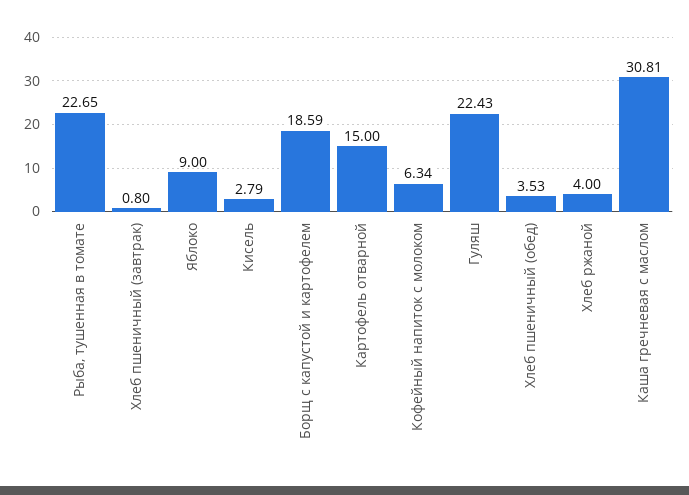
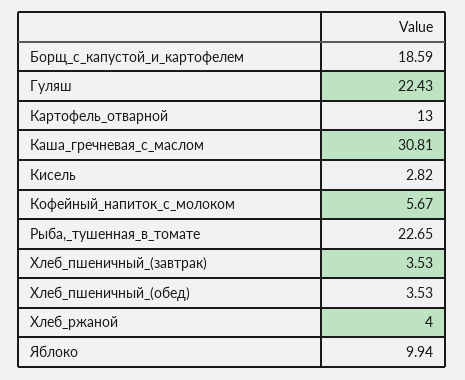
  {
    "Рыба, тушенная в томате": 22.65,
-   "Хлеб пшеничный (завтрак)": 0.8,
+   "Хлеб пшеничный (завтрак)": 3.53,
-   "Яблоко": 9,
+   "Яблоко": 9.94,
-   "Кисель": 2.79,
+   "Кисель": 2.82,
    "Борщ с капустой и картофелем": 18.59,
-   "Картофель отварной": 15,
+   "Картофель отварной": 13,
-   "Кофейный напиток с молоком": 6.34,
+   "Кофейный напиток с молоком": 5.67,
    "Гуляш": 22.43,
    "Хлеб пшеничный (обед)": 3.53,
    "Хлеб ржаной": 4,
    "Каша гречневая с маслом": 30.81
  }

